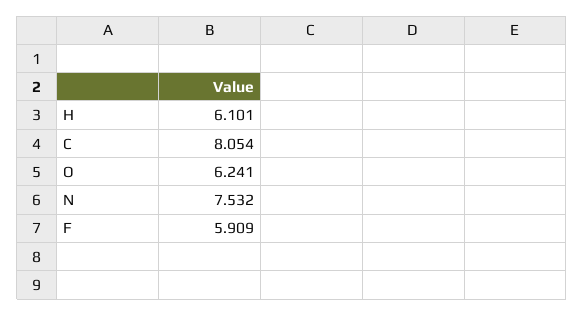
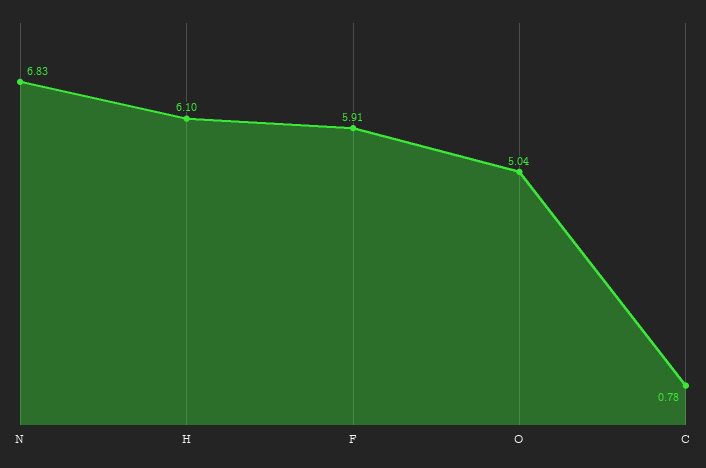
  {
    "H": 6.101,
-   "C": 8.054,
+   "C": 0.78,
-   "O": 6.241,
+   "O": 5.04,
-   "N": 7.532,
+   "N": 6.83,
    "F": 5.909
  }

